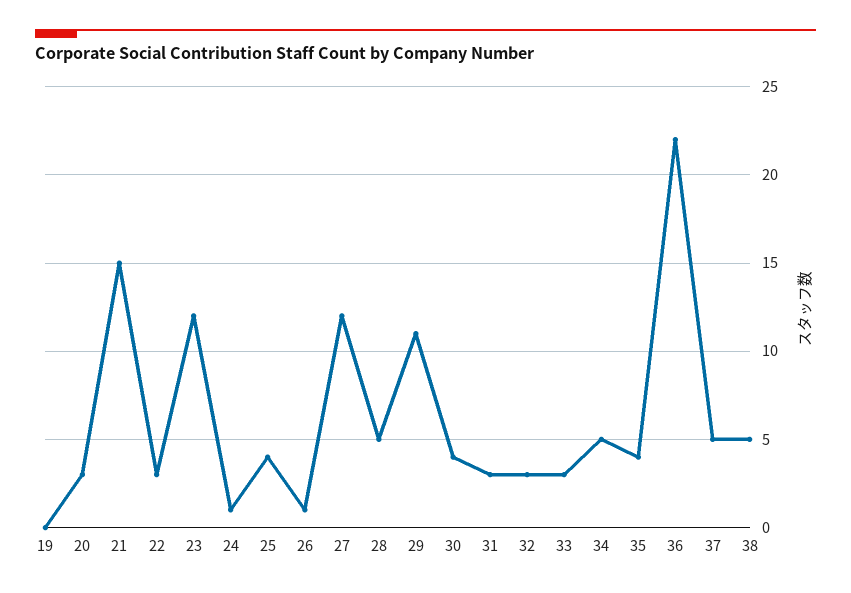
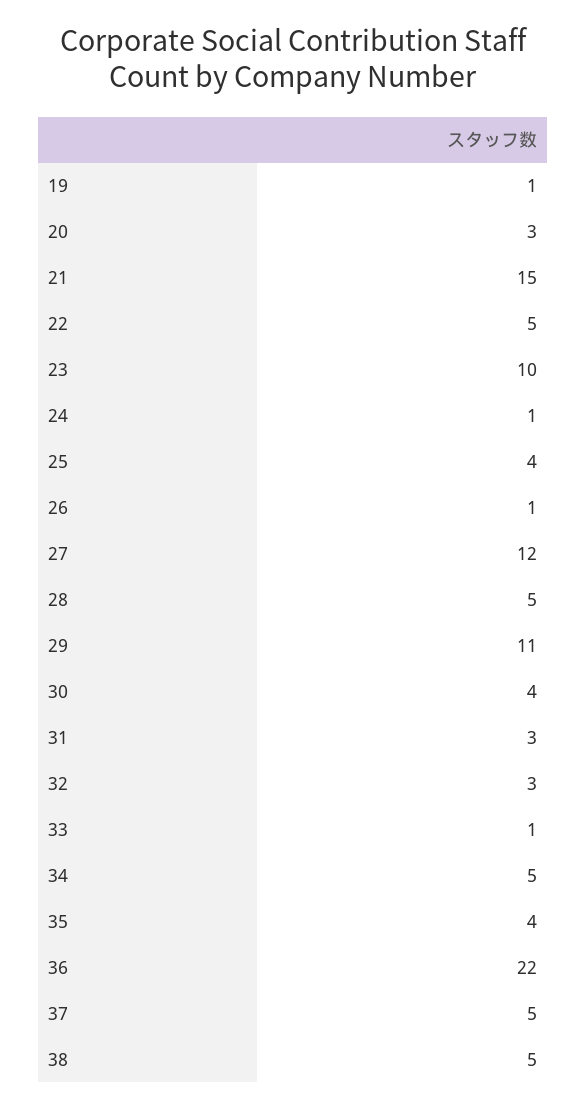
  {
-   "19": 0,
+   "19": 1,
    "20": 3,
    "21": 15,
-   "22": 3,
+   "22": 5,
-   "23": 12,
+   "23": 10,
    "24": 1,
    "25": 4,
    "26": 1,
    "27": 12,
    "28": 5,
    "29": 11,
    "30": 4,
    "31": 3,
    "32": 3,
-   "33": 3,
+   "33": 1,
    "34": 5,
    "35": 4,
    "36": 22,
    "37": 5,
    "38": 5
  }

